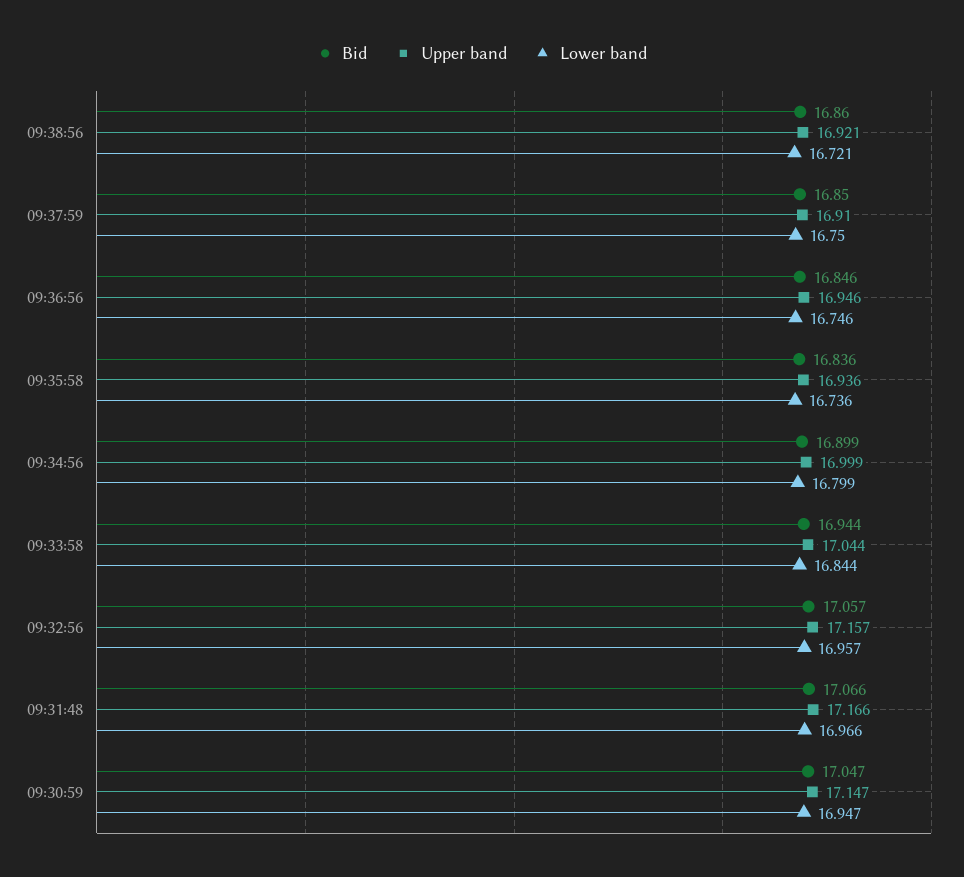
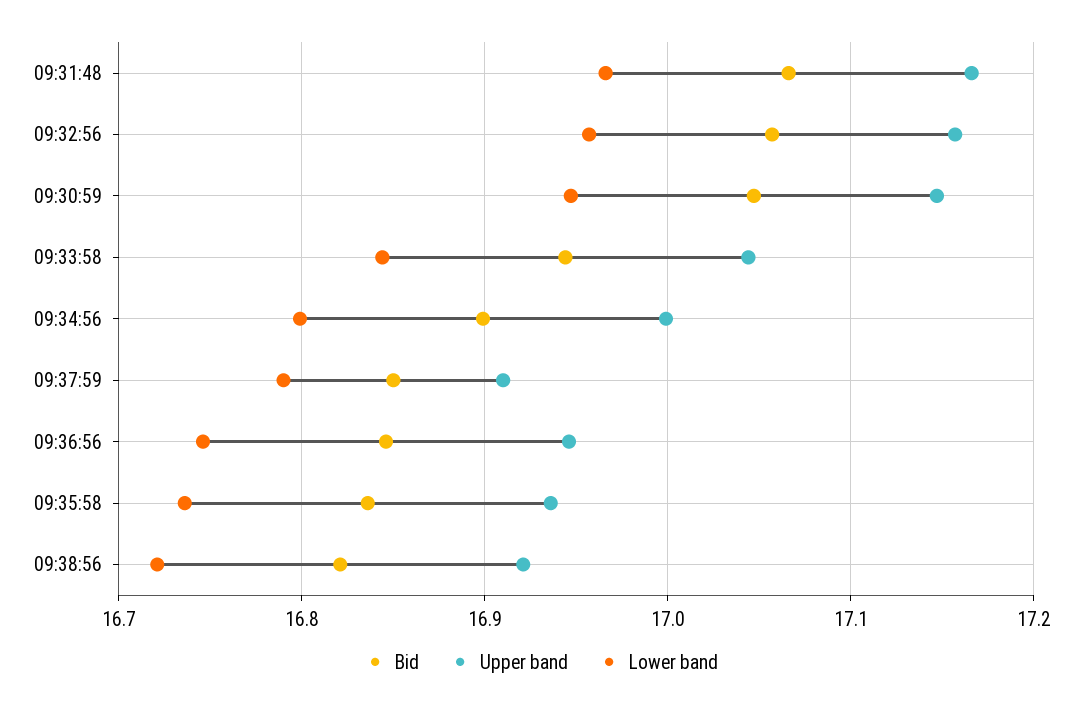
  {
    "Bid": {
-     "09:38:56": 16.86,
+     "09:38:56": 16.82,
      "09:37:59": 16.85,
      "09:36:56": 16.846,
      "09:35:58": 16.836,
      "09:34:56": 16.899,
      "09:33:58": 16.944,
      "09:32:56": 17.057,
      "09:31:48": 17.066,
      "09:30:59": 17.047
    },
    "Upper band": {
      "09:38:56": 16.921,
      "09:37:59": 16.91,
      "09:36:56": 16.946,
      "09:35:58": 16.936,
      "09:34:56": 16.999,
      "09:33:58": 17.044,
      "09:32:56": 17.157,
      "09:31:48": 17.166,
      "09:30:59": 17.147
    },
    "Lower band": {
      "09:38:56": 16.721,
-     "09:37:59": 16.75,
+     "09:37:59": 16.79,
      "09:36:56": 16.746,
      "09:35:58": 16.736,
      "09:34:56": 16.799,
      "09:33:58": 16.844,
      "09:32:56": 16.957,
      "09:31:48": 16.966,
      "09:30:59": 16.947
    }
  }

